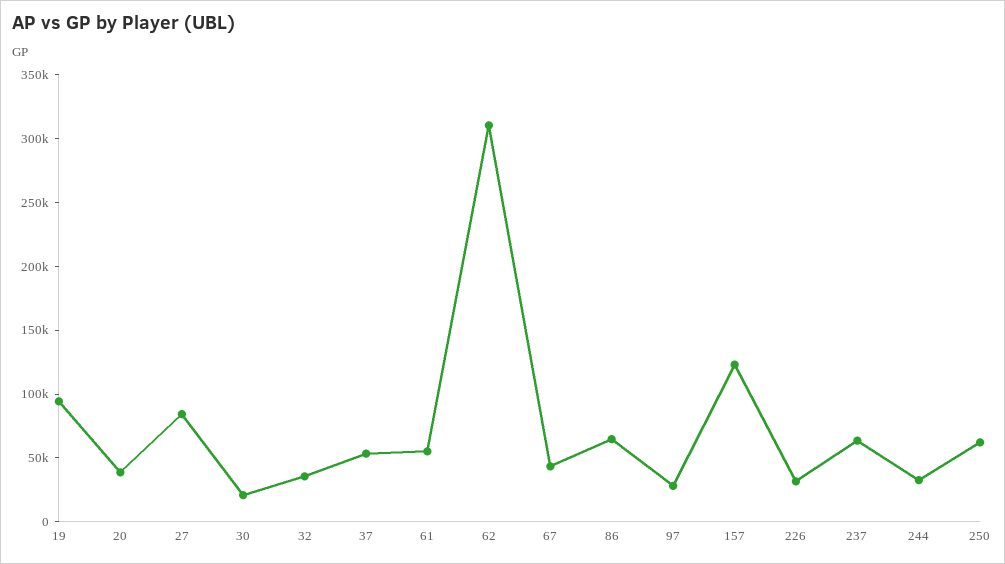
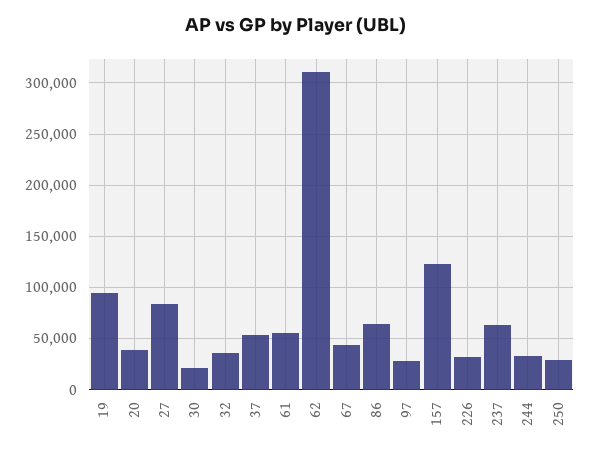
  {
    "19": 90000,
    "20": 40000,
    "27": 80000,
    "30": 20000,
    "32": 40000,
    "37": 50000,
    "61": 60000,
    "62": 310000,
    "67": 40000,
    "86": 60000,
    "97": 30000,
    "157": 120000,
    "226": 30000,
    "237": 60000,
    "244": 30000,
-   "250": 60000
+   "250": 30000
  }

